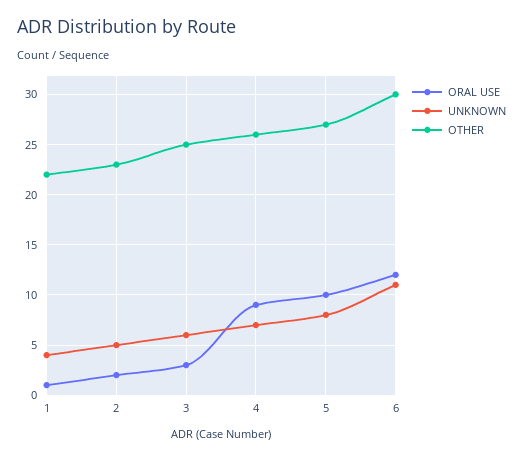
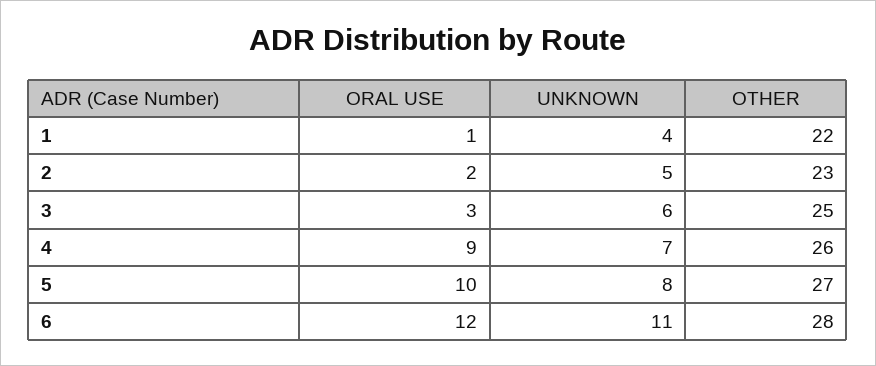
  {
    "ORAL USE": {
      "1": 1,
      "2": 2,
      "3": 3,
      "4": 9,
      "5": 10,
      "6": 12
    },
    "UNKNOWN": {
      "1": 4,
      "2": 5,
      "3": 6,
      "4": 7,
      "5": 8,
      "6": 11
    },
    "OTHER": {
      "1": 22,
      "2": 23,
      "3": 25,
      "4": 26,
      "5": 27,
-     "6": 30
+     "6": 28
    }
  }

